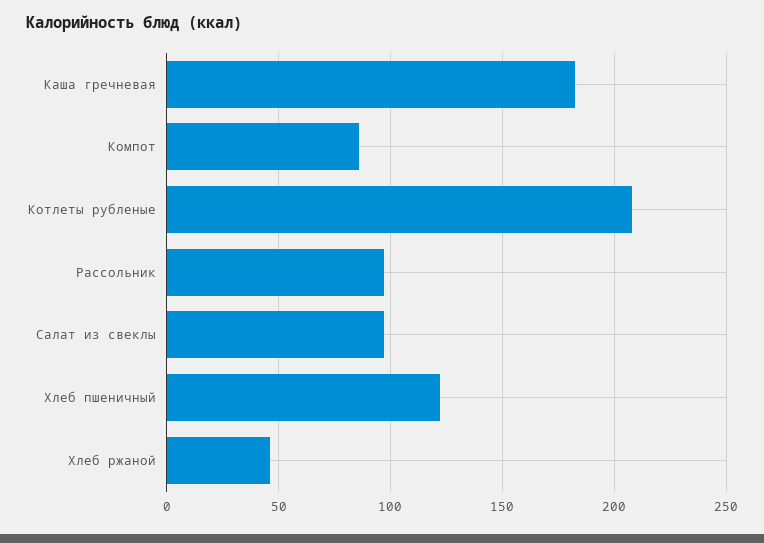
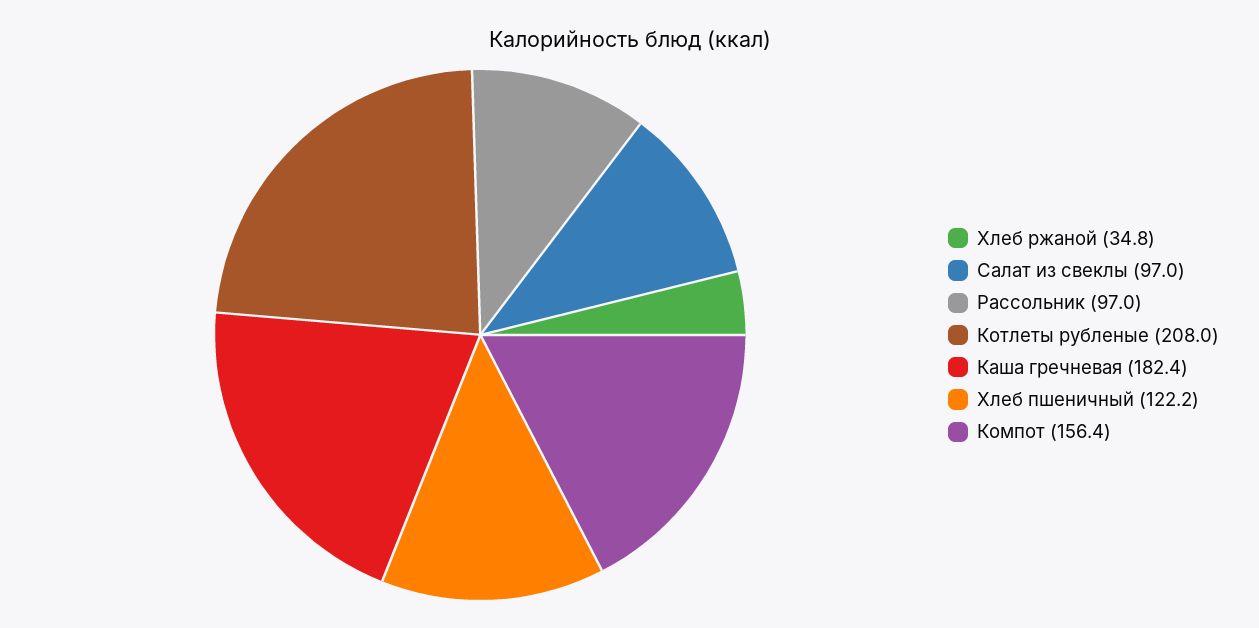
  {
    "Каша гречневая": 182.4,
-   "Компот": 85,
+   "Компот": 156.4,
    "Котлеты рубленые": 208,
    "Рассольник": 97,
    "Салат из свеклы": 97,
    "Хлеб пшеничный": 122.2,
-   "Хлеб ржаной": 45
+   "Хлеб ржаной": 34.8
  }

